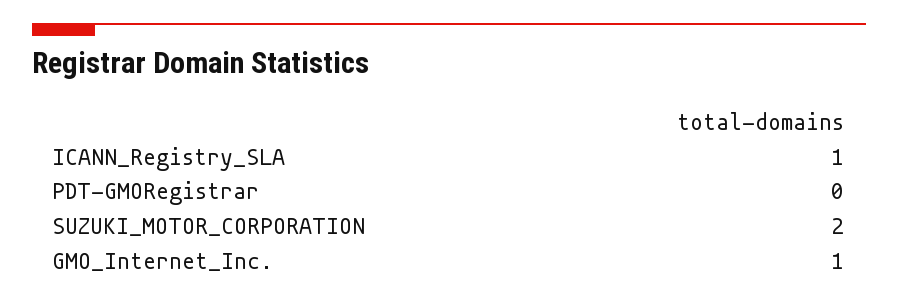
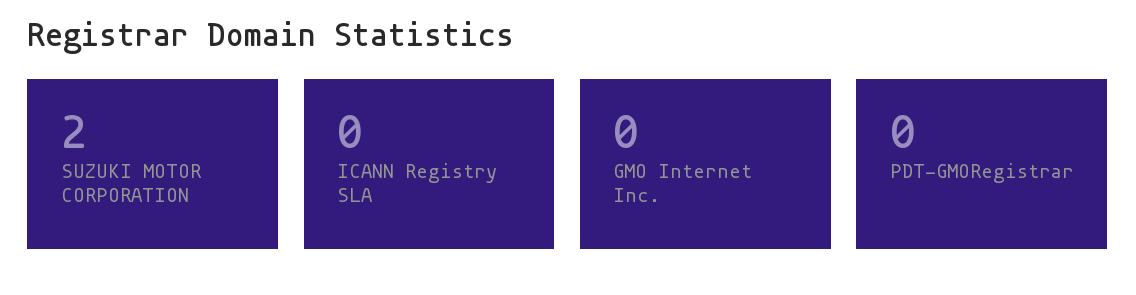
  {
-   "ICANN_Registry_SLA": 1,
+   "ICANN_Registry_SLA": 0,
    "PDT-GMORegistrar": 0,
    "SUZUKI_MOTOR_CORPORATION": 2,
-   "GMO_Internet_Inc.": 1
+   "GMO_Internet_Inc.": 0
  }

